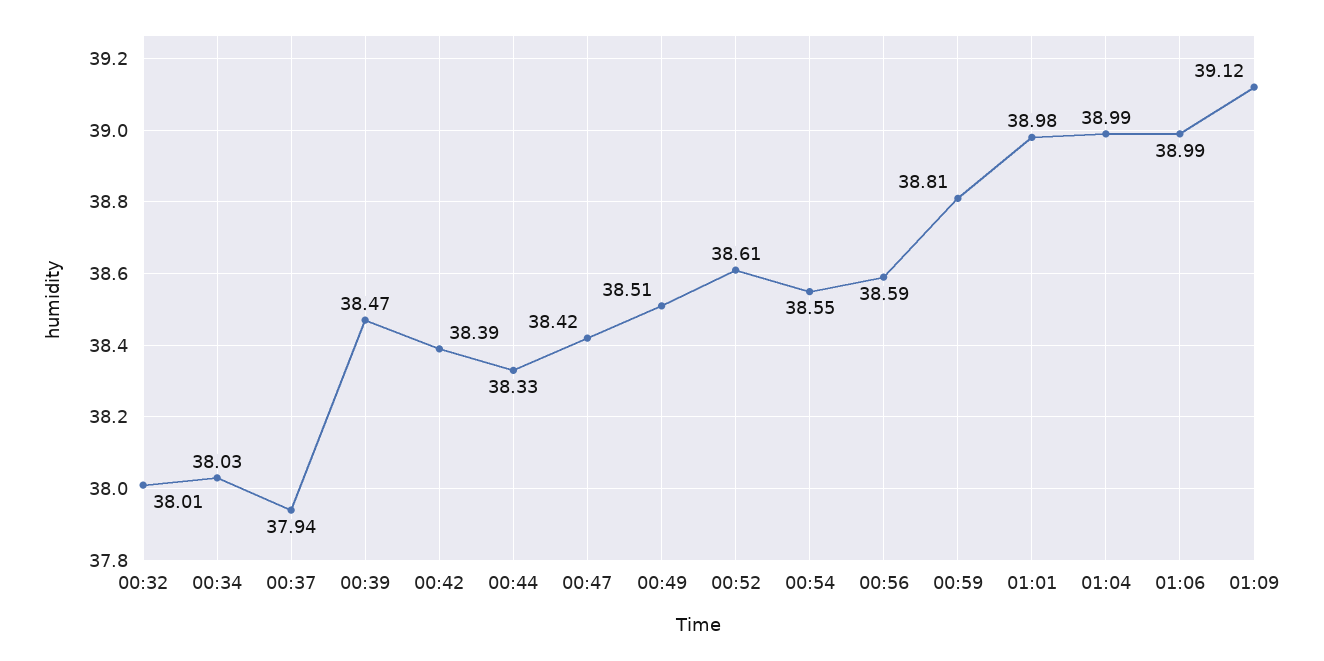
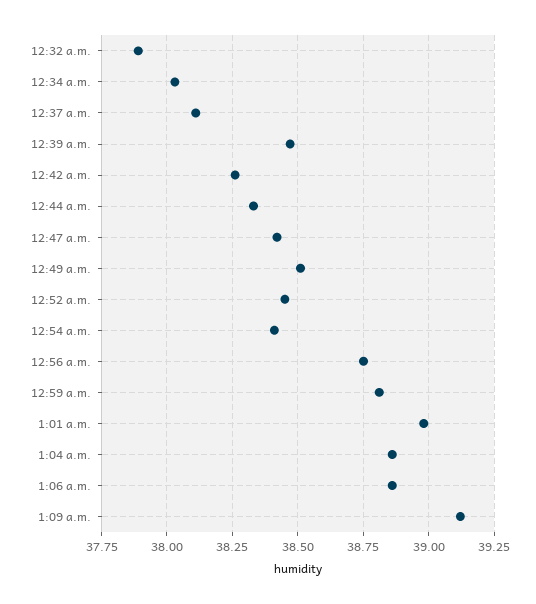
  {
-   "00:32": 38.01,
+   "00:32": 37.9,
    "00:34": 38.03,
-   "00:37": 37.94,
+   "00:37": 38.1,
    "00:39": 38.47,
-   "00:42": 38.39,
+   "00:42": 38.25,
    "00:44": 38.33,
    "00:47": 38.42,
    "00:49": 38.51,
-   "00:52": 38.61,
+   "00:52": 38.45,
-   "00:54": 38.55,
+   "00:54": 38.4,
-   "00:56": 38.59,
+   "00:56": 38.75,
    "00:59": 38.81,
    "01:01": 38.98,
-   "01:04": 38.99,
+   "01:04": 38.85,
-   "01:06": 38.99,
+   "01:06": 38.85,
    "01:09": 39.12
  }

